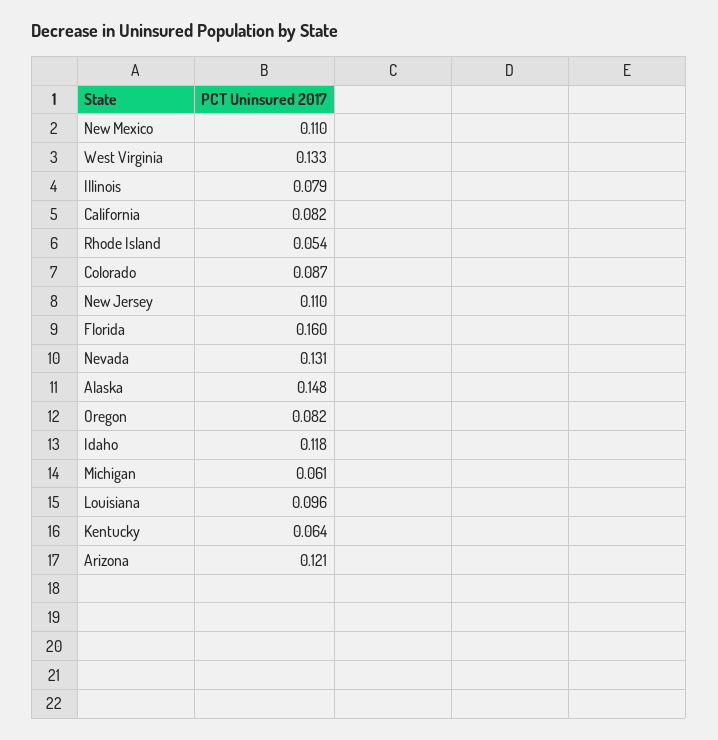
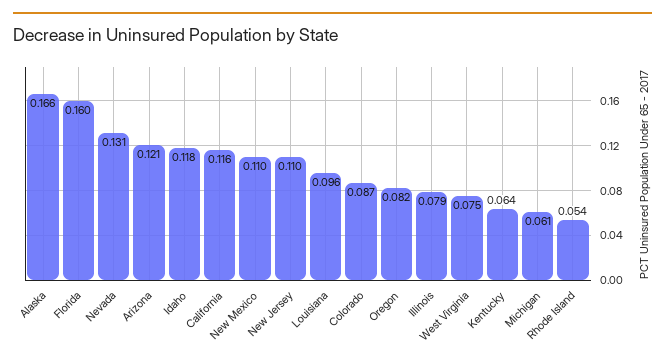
  {
    "New Mexico": 0.11,
-   "West Virginia": 0.133,
+   "West Virginia": 0.075,
    "Illinois": 0.079,
-   "California": 0.082,
+   "California": 0.116,
    "Rhode Island": 0.054,
    "Colorado": 0.087,
    "New Jersey": 0.11,
    "Florida": 0.16,
    "Nevada": 0.131,
-   "Alaska": 0.148,
+   "Alaska": 0.166,
    "Oregon": 0.082,
    "Idaho": 0.118,
    "Michigan": 0.061,
    "Louisiana": 0.096,
    "Kentucky": 0.064,
    "Arizona": 0.121
  }

